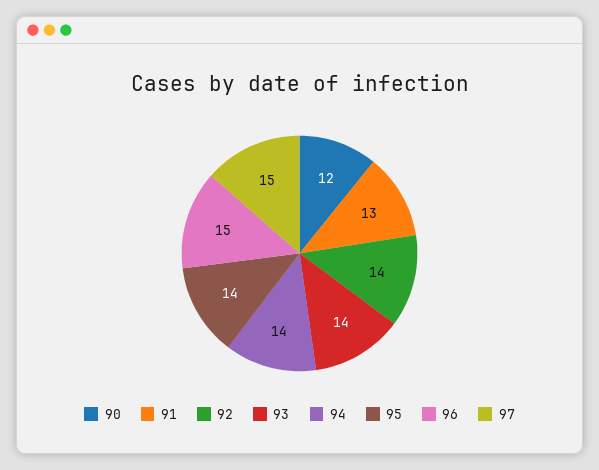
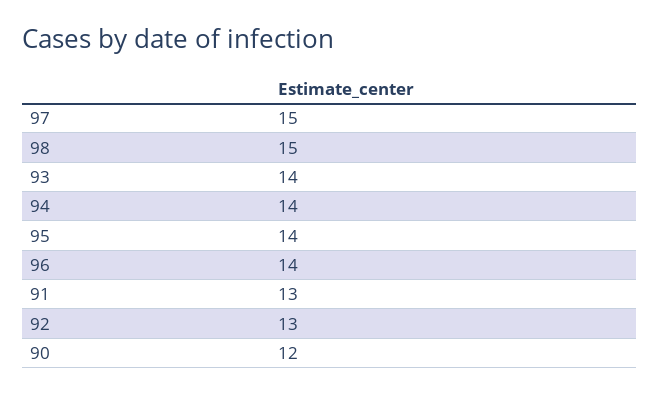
  {
    "90": 12,
    "91": 13,
-   "92": 14,
+   "92": 13,
    "93": 14,
    "94": 14,
    "95": 14,
-   "96": 15,
+   "96": 14,
-   "97": 15
+   "97": 15,
+   "98": 15
  }

